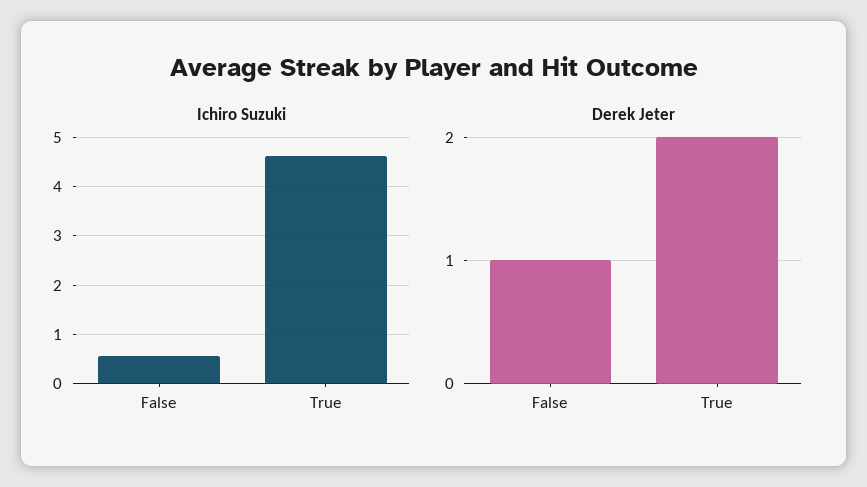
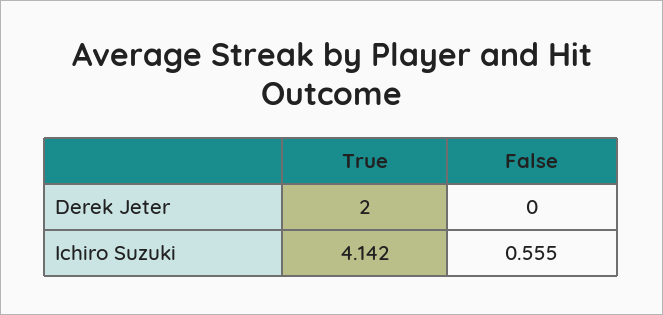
  {
    "Ichiro Suzuki": {
      "False": 0.555,
-     "True": 4.6
+     "True": 4.142
    },
    "Derek Jeter": {
-     "False": 1,
+     "False": 0,
      "True": 2
    }
  }

